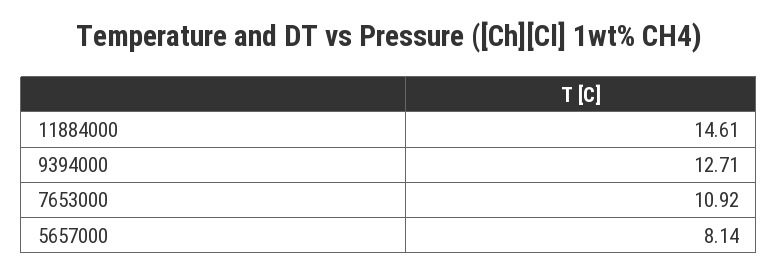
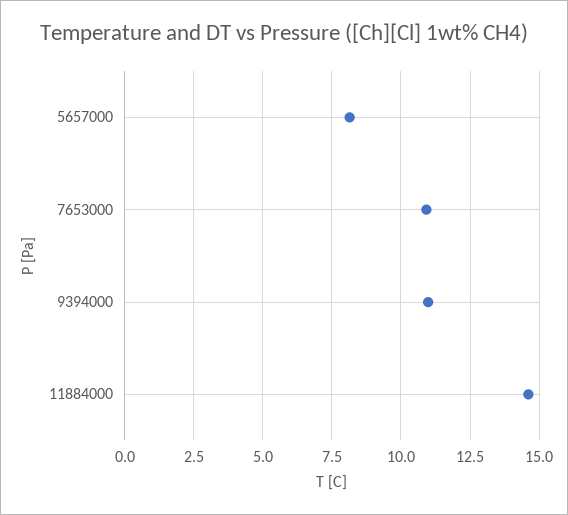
  {
    "11884000": 14.61,
-   "9394000": 12.71,
+   "9394000": 11,
    "7653000": 10.92,
    "5657000": 8.14
  }

